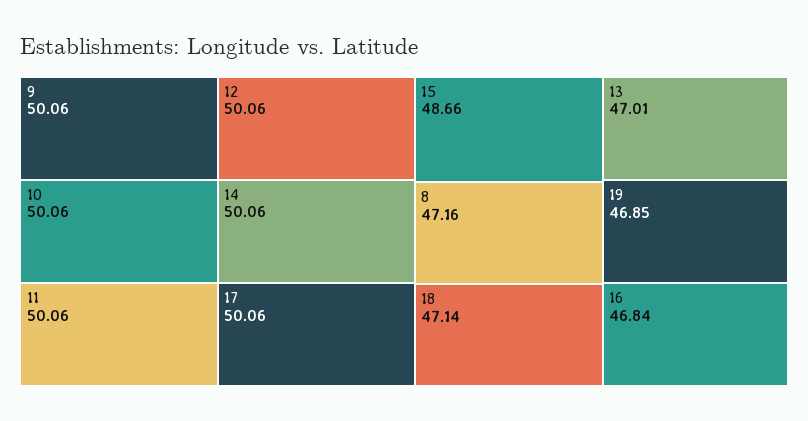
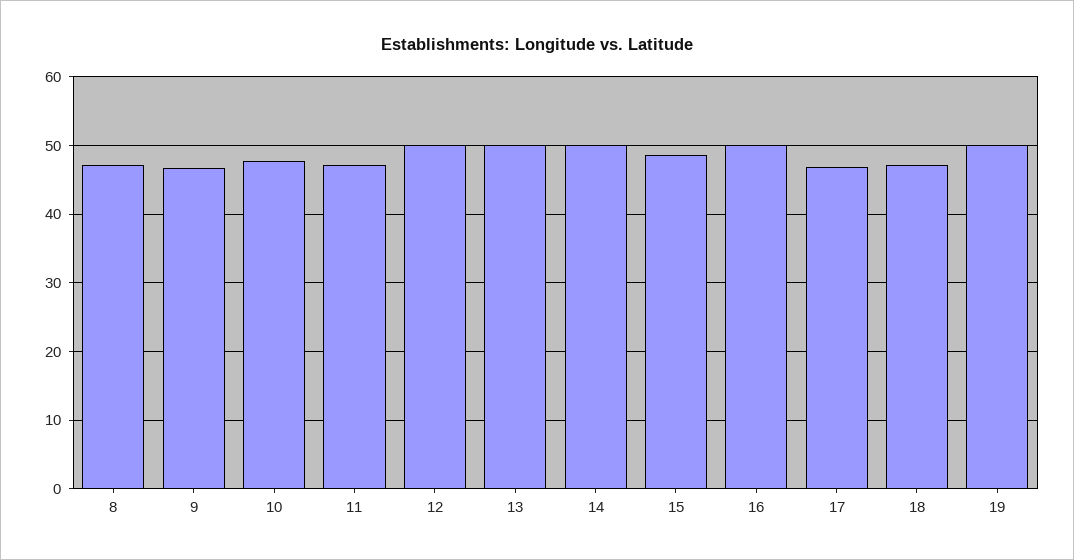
  {
-   "9": 50.06,
+   "9": 47,
-   "10": 50.06,
+   "10": 48,
-   "11": 50.06,
+   "11": 47,
    "12": 50.06,
    "14": 50.06,
-   "17": 50.06,
+   "17": 47,
    "15": 48.66,
    "8": 47.16,
    "18": 47.14,
-   "13": 47.01,
+   "13": 50,
-   "19": 46.85,
+   "19": 50,
-   "16": 46.84
+   "16": 50
  }

